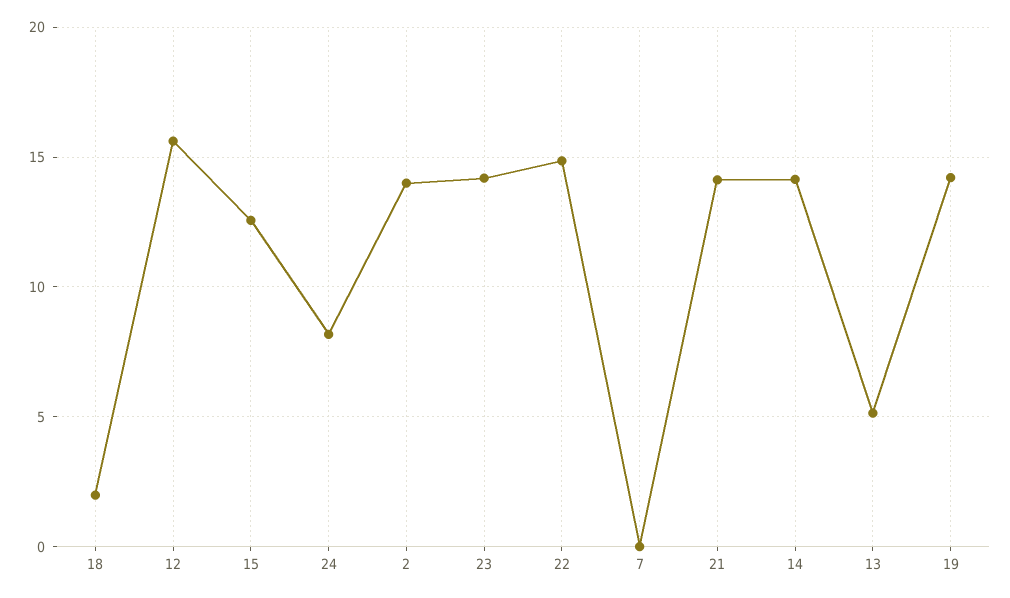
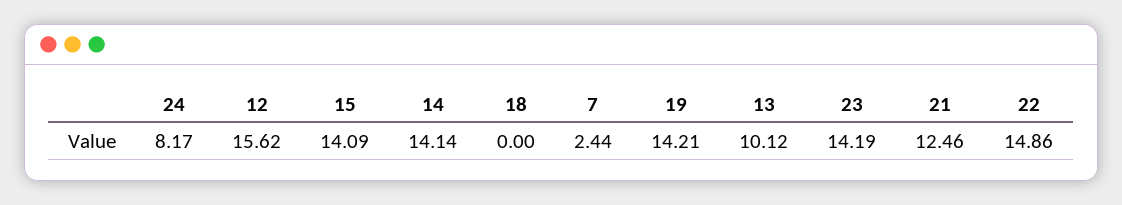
  {
-   "18": 2,
+   "18": 0,
    "12": 15.62,
-   "15": 12.5,
+   "15": 14.09,
    "24": 8.17,
-   "2": 14,
    "23": 14.19,
    "22": 14.86,
-   "7": 0,
+   "7": 2.44,
-   "21": 14,
+   "21": 12.46,
    "14": 14.14,
-   "13": 5,
+   "13": 10.12,
    "19": 14.21
  }

